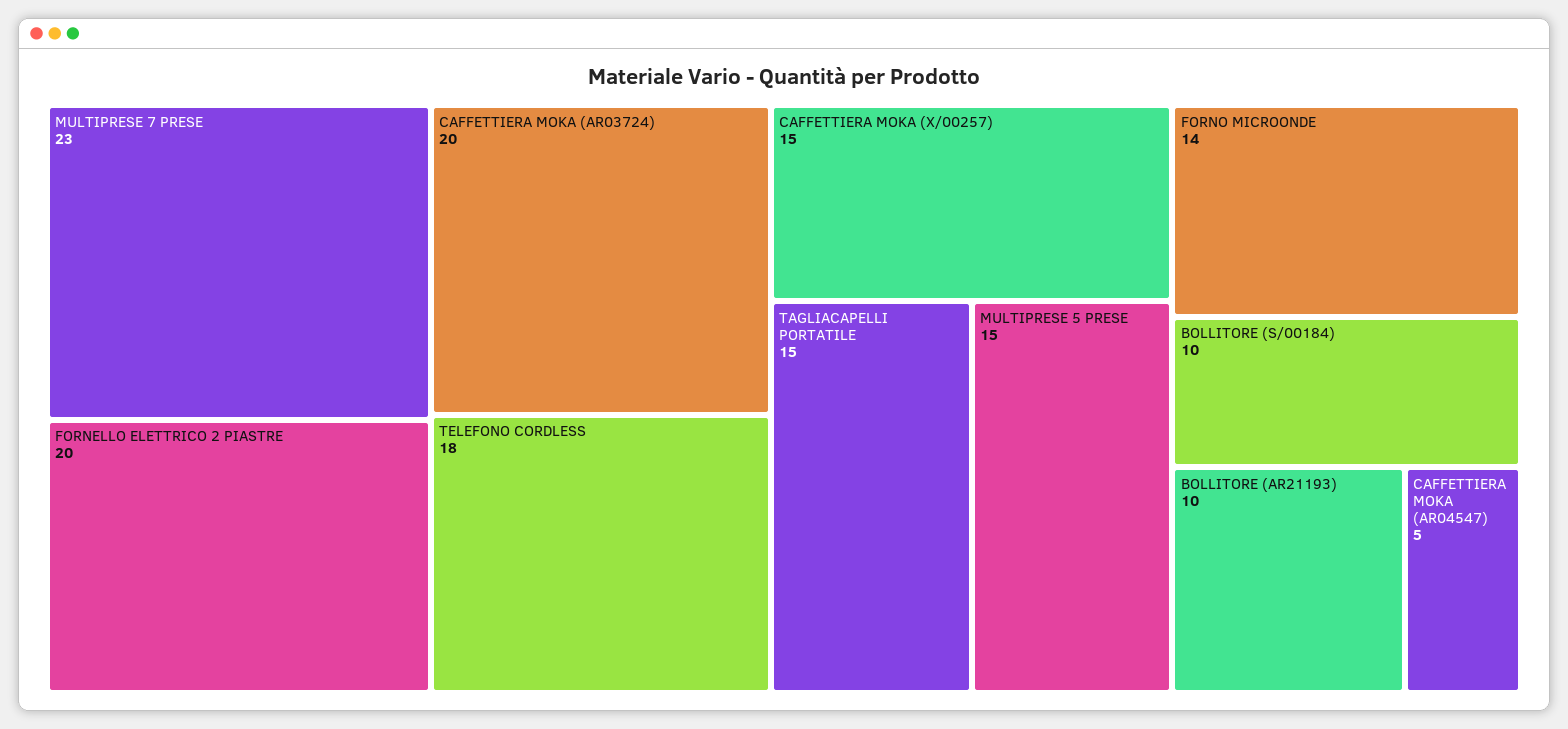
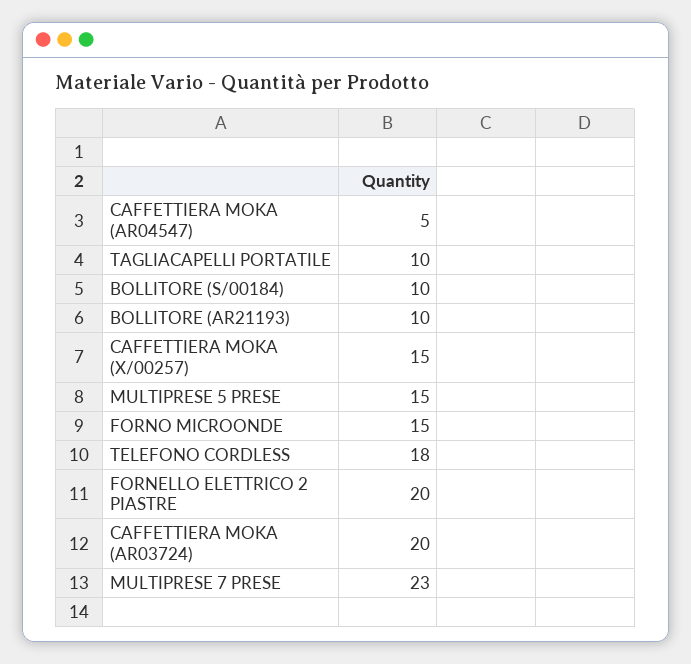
  {
    "MULTIPRESE 7 PRESE": 23,
    "FORNELLO ELETTRICO 2 PIASTRE": 20,
    "CAFFETTIERA MOKA (AR03724)": 20,
    "TELEFONO CORDLESS": 18,
    "CAFFETTIERA MOKA (X/00257)": 15,
-   "TAGLIACAPELLI PORTATILE": 15,
+   "TAGLIACAPELLI PORTATILE": 10,
    "MULTIPRESE 5 PRESE": 15,
-   "FORNO MICROONDE": 14,
+   "FORNO MICROONDE": 15,
    "BOLLITORE (S/00184)": 10,
    "BOLLITORE (AR21193)": 10,
    "CAFFETTIERA MOKA (AR04547)": 5
  }

